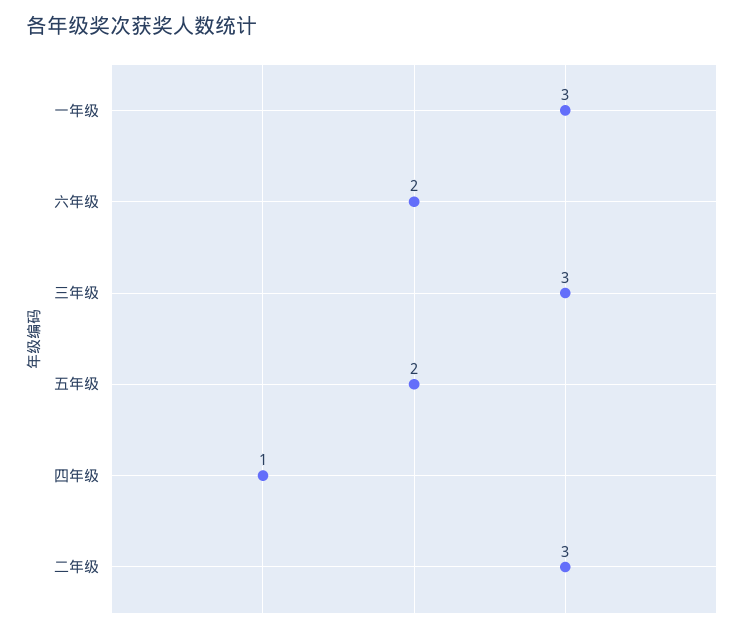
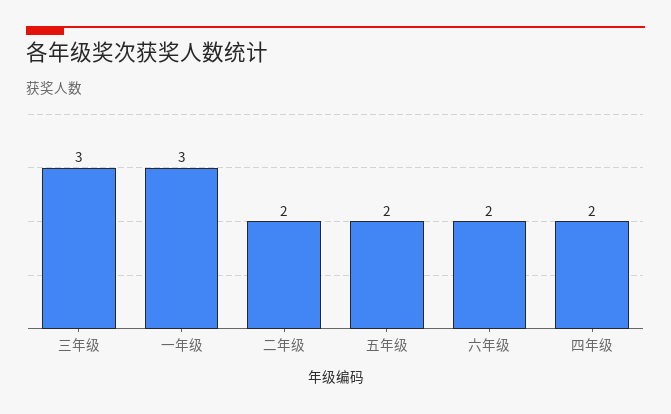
  {
    "一年级": 3,
    "六年级": 2,
    "三年级": 3,
    "五年级": 2,
-   "四年级": 1,
+   "四年级": 2,
-   "二年级": 3
+   "二年级": 2
  }

